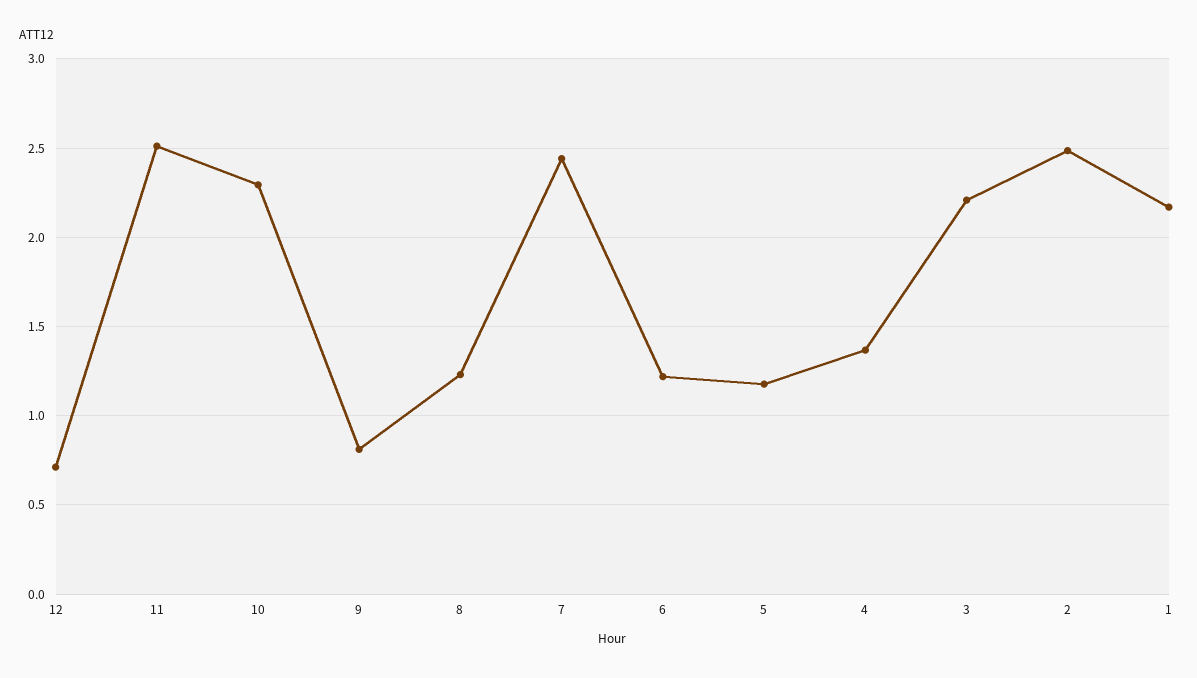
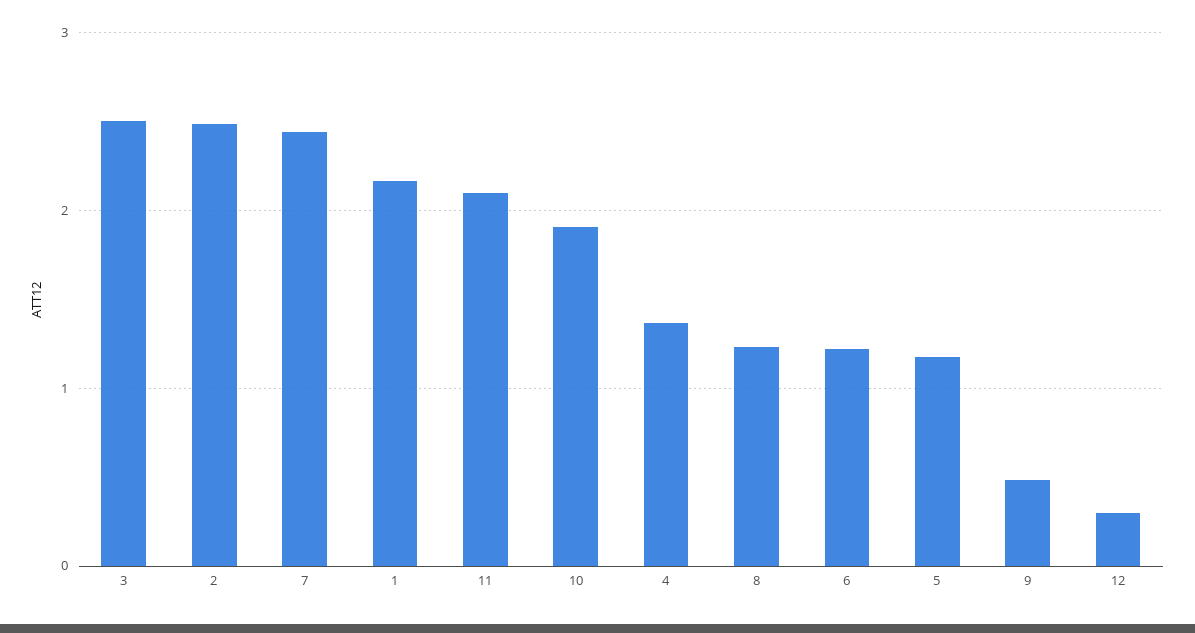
  {
-   "12": 0.7,
+   "12": 0.3,
-   "11": 2.5,
+   "11": 2.1,
-   "10": 2.3,
+   "10": 1.9,
-   "9": 0.8,
+   "9": 0.5,
    "8": 1.25,
    "7": 2.45,
    "6": 1.2,
    "5": 1.2,
    "4": 1.35,
-   "3": 2.2,
+   "3": 2.5,
    "2": 2.5,
    "1": 2.15
  }

